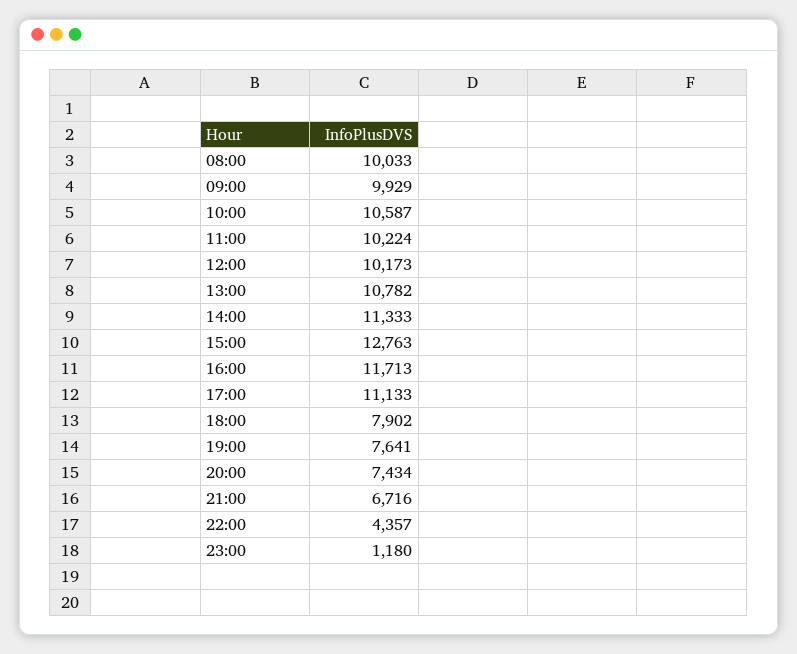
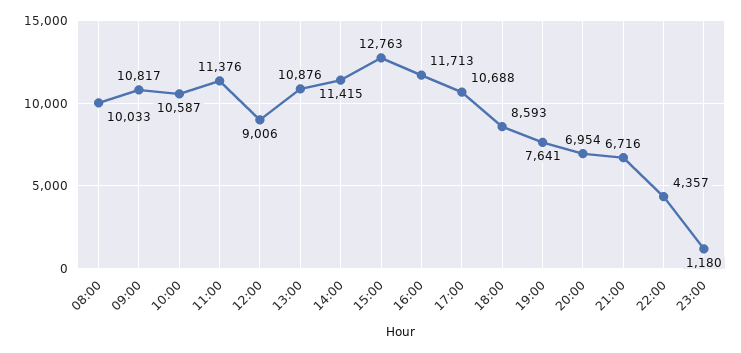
  {
    "08:00": 10033,
-   "09:00": 9929,
+   "09:00": 10817,
    "10:00": 10587,
-   "11:00": 10224,
+   "11:00": 11376,
-   "12:00": 10173,
+   "12:00": 9006,
-   "13:00": 10782,
+   "13:00": 10876,
-   "14:00": 11333,
+   "14:00": 11415,
    "15:00": 12763,
    "16:00": 11713,
-   "17:00": 11133,
+   "17:00": 10688,
-   "18:00": 7902,
+   "18:00": 8593,
    "19:00": 7641,
-   "20:00": 7434,
+   "20:00": 6954,
    "21:00": 6716,
    "22:00": 4357,
    "23:00": 1180
  }

